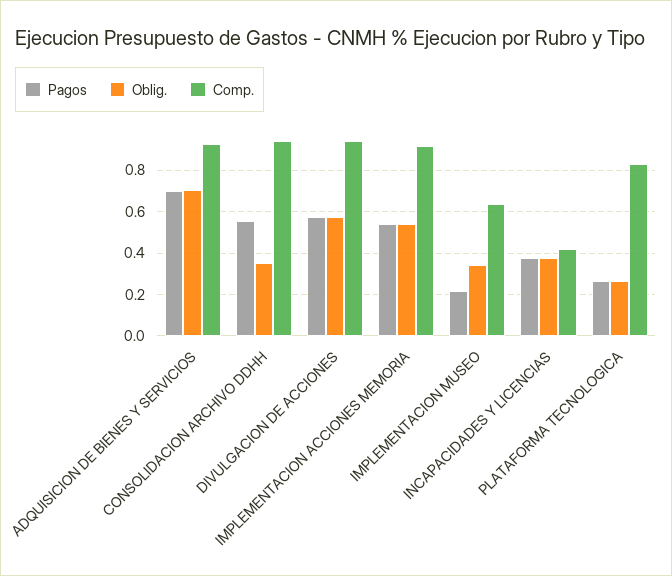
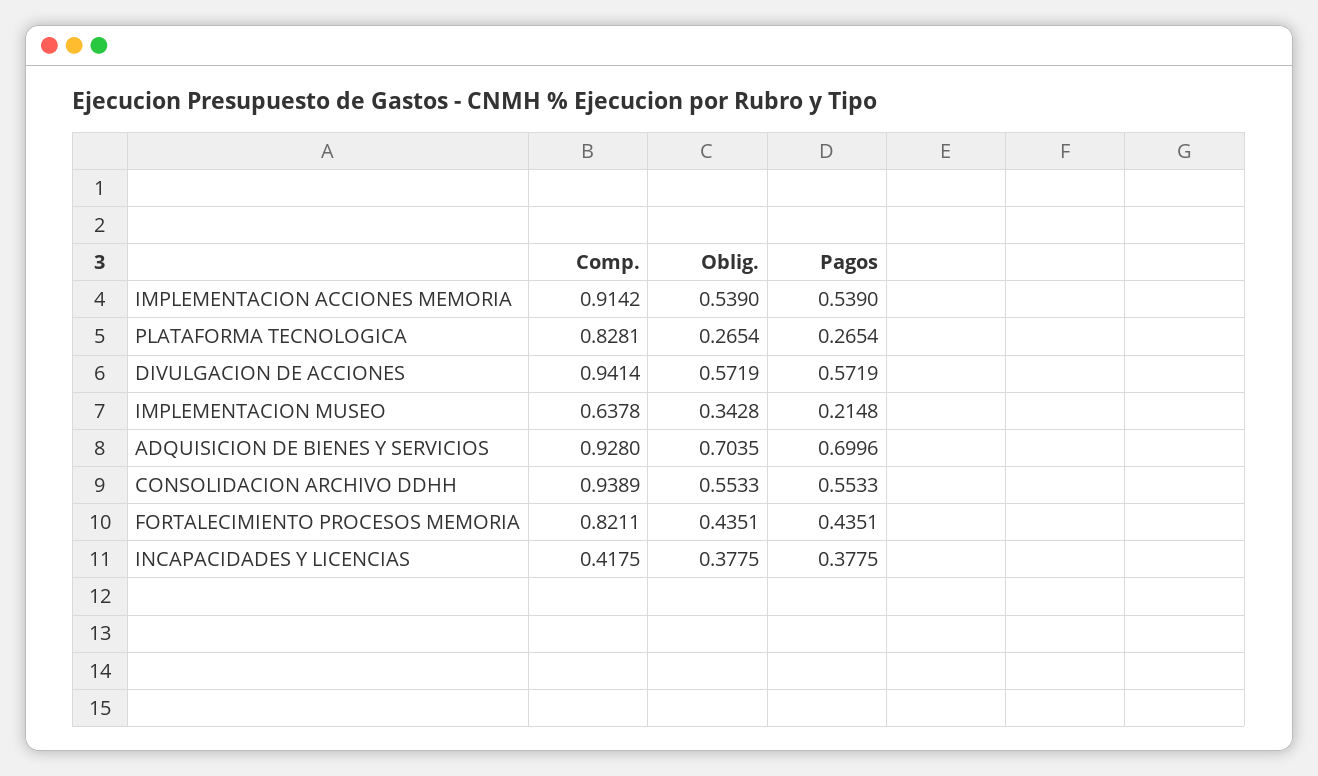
  {
    "Pagos": {
      "ADQUISICION DE BIENES Y SERVICIOS": 0.6996,
      "CONSOLIDACION ARCHIVO DDHH": 0.5533,
      "DIVULGACION DE ACCIONES": 0.5719,
      "IMPLEMENTACION ACCIONES MEMORIA": 0.539,
      "IMPLEMENTACION MUSEO": 0.2148,
      "INCAPACIDADES Y LICENCIAS": 0.3775,
-     "PLATAFORMA TECNOLOGICA": 0.2654
+     "PLATAFORMA TECNOLOGICA": 0.2654,
+     "FORTALECIMIENTO PROCESOS MEMORIA": 0.4351
    },
    "Oblig.": {
      "ADQUISICION DE BIENES Y SERVICIOS": 0.7035,
-     "CONSOLIDACION ARCHIVO DDHH": 0.35,
+     "CONSOLIDACION ARCHIVO DDHH": 0.5533,
      "DIVULGACION DE ACCIONES": 0.5719,
      "IMPLEMENTACION ACCIONES MEMORIA": 0.539,
      "IMPLEMENTACION MUSEO": 0.3428,
      "INCAPACIDADES Y LICENCIAS": 0.3775,
-     "PLATAFORMA TECNOLOGICA": 0.2654
+     "PLATAFORMA TECNOLOGICA": 0.2654,
+     "FORTALECIMIENTO PROCESOS MEMORIA": 0.4351
    },
    "Comp.": {
      "ADQUISICION DE BIENES Y SERVICIOS": 0.928,
      "CONSOLIDACION ARCHIVO DDHH": 0.9389,
      "DIVULGACION DE ACCIONES": 0.9414,
      "IMPLEMENTACION ACCIONES MEMORIA": 0.9142,
      "IMPLEMENTACION MUSEO": 0.6378,
      "INCAPACIDADES Y LICENCIAS": 0.4175,
-     "PLATAFORMA TECNOLOGICA": 0.8281
+     "PLATAFORMA TECNOLOGICA": 0.8281,
+     "FORTALECIMIENTO PROCESOS MEMORIA": 0.8211
    }
  }

